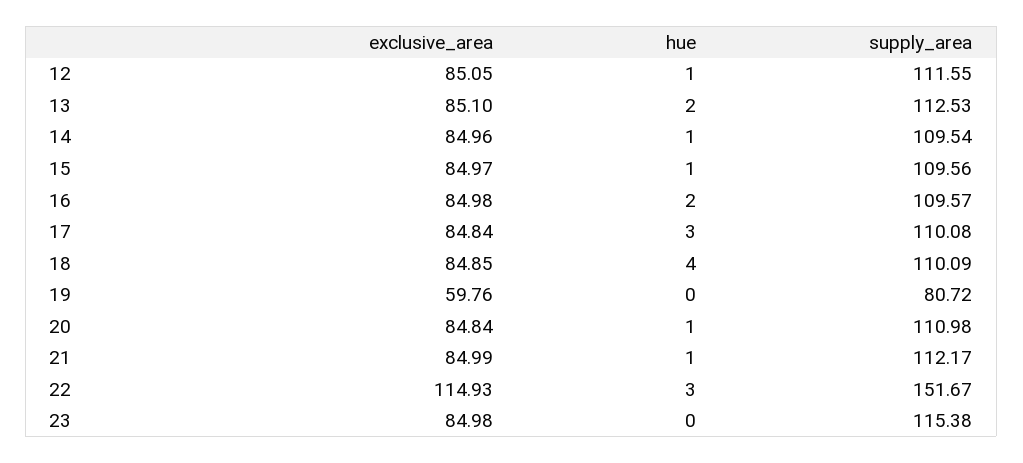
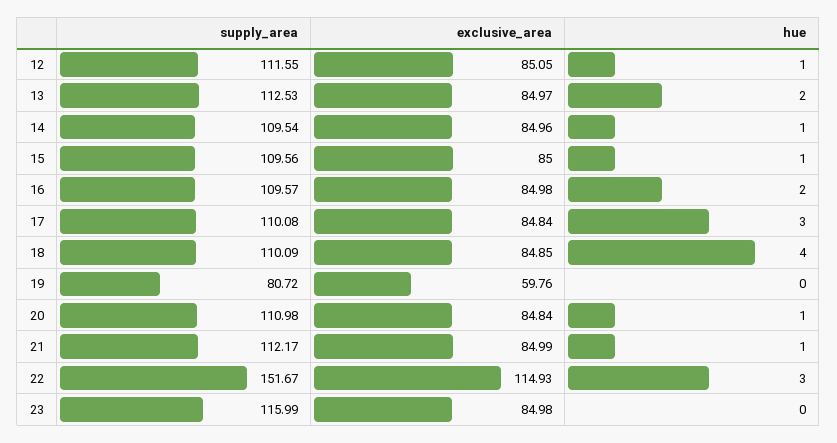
  {
    "exclusive_area": {
      "12": 85.05,
-     "13": 85.1,
+     "13": 84.97,
      "14": 84.96,
-     "15": 84.97,
+     "15": 85,
      "16": 84.98,
      "17": 84.84,
      "18": 84.85,
      "19": 59.76,
      "20": 84.84,
      "21": 84.99,
      "22": 114.93,
      "23": 84.98
    },
    "hue": {
      "12": 1,
      "13": 2,
      "14": 1,
      "15": 1,
      "16": 2,
      "17": 3,
      "18": 4,
      "19": 0,
      "20": 1,
      "21": 1,
      "22": 3,
      "23": 0
    },
    "supply_area": {
      "12": 111.55,
      "13": 112.53,
      "14": 109.54,
      "15": 109.56,
      "16": 109.57,
      "17": 110.08,
      "18": 110.09,
      "19": 80.72,
      "20": 110.98,
      "21": 112.17,
      "22": 151.67,
-     "23": 115.38
+     "23": 115.99
    }
  }

